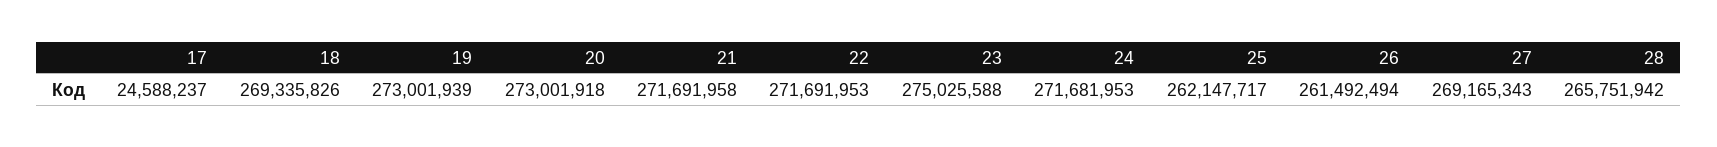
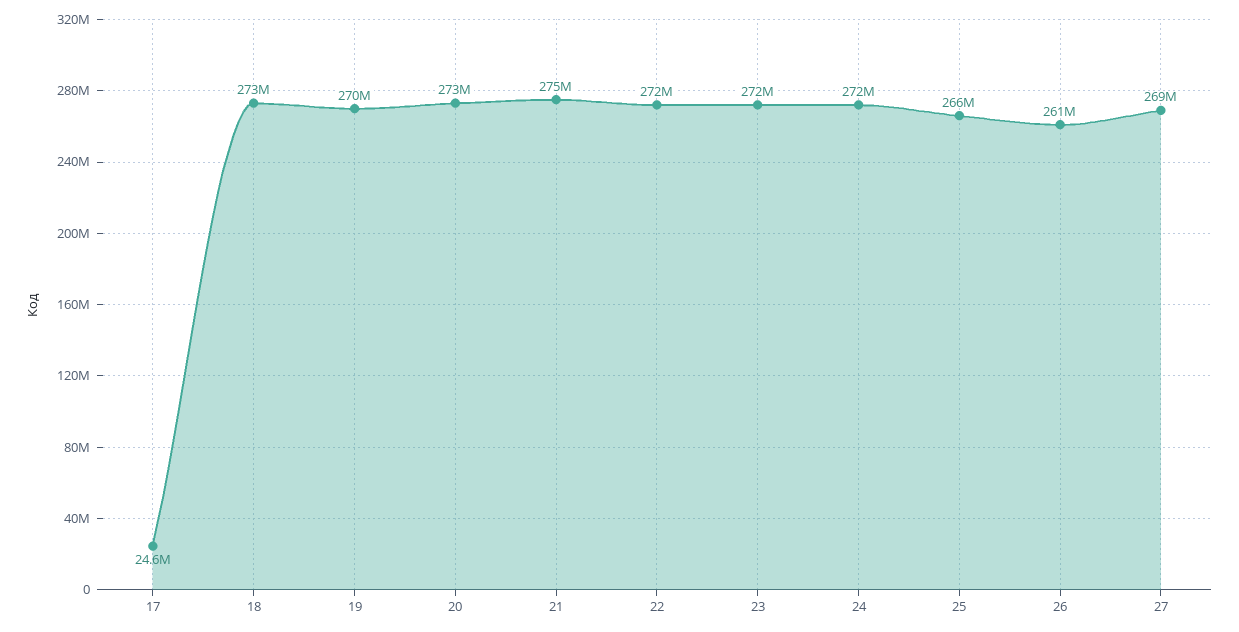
  {
    "17": 24588237,
-   "18": 269335826,
+   "18": 273000000,
-   "19": 273001939,
+   "19": 270000000,
    "20": 273001918,
-   "21": 271691958,
+   "21": 275000000,
    "22": 271691953,
-   "23": 275025588,
+   "23": 272000000,
    "24": 271681953,
-   "25": 262147717,
+   "25": 266000000,
    "26": 261492494,
-   "27": 269165343,
+   "27": 269165343
-   "28": 265751942
  }

